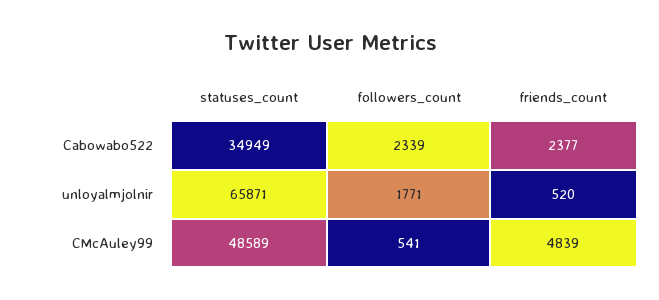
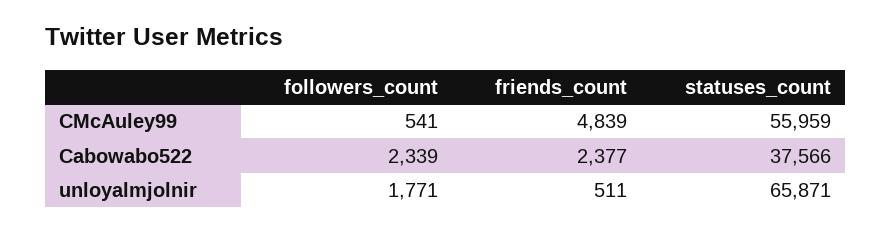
  {
    "statuses_count": {
-     "Cabowabo522": 34949,
+     "Cabowabo522": 37566,
      "unloyalmjolnir": 65871,
-     "CMcAuley99": 48589
+     "CMcAuley99": 55959
    },
    "followers_count": {
      "Cabowabo522": 2339,
      "unloyalmjolnir": 1771,
      "CMcAuley99": 541
    },
    "friends_count": {
      "Cabowabo522": 2377,
-     "unloyalmjolnir": 520,
+     "unloyalmjolnir": 511,
      "CMcAuley99": 4839
    }
  }

